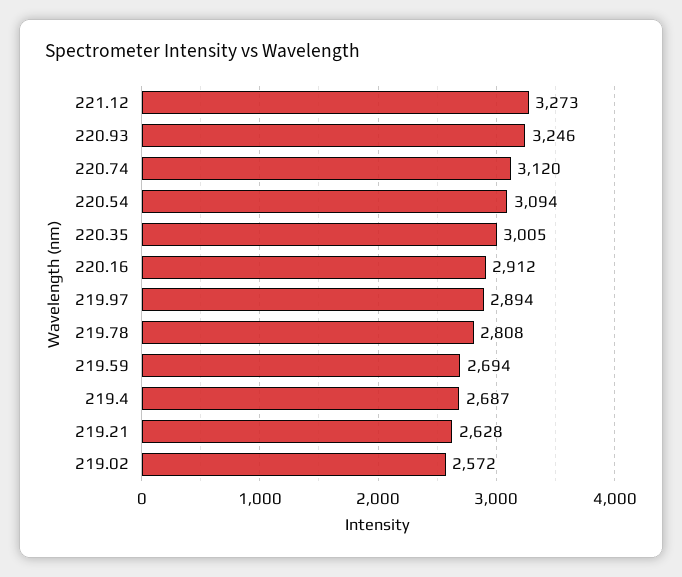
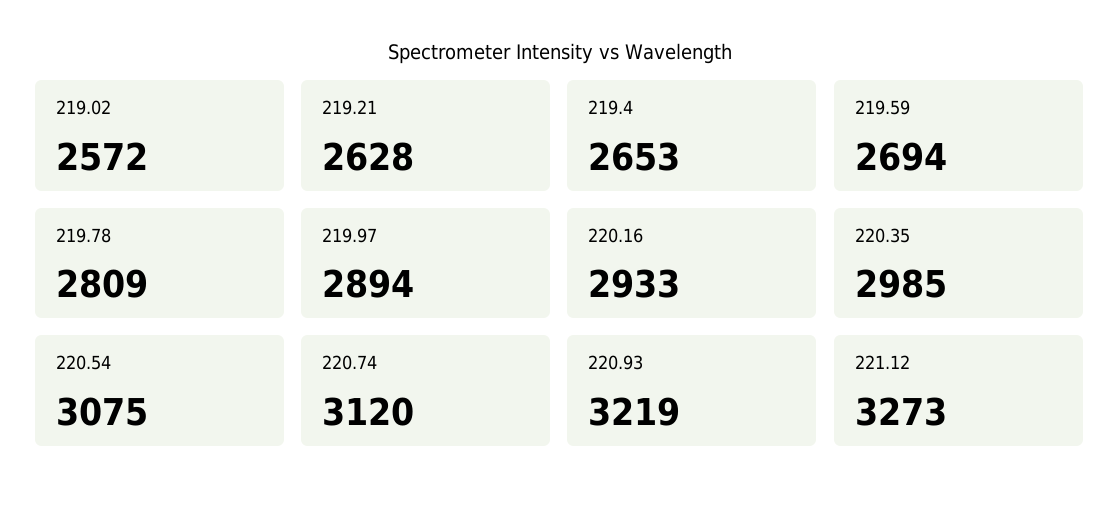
  {
    "221.12": 3273,
-   "220.93": 3246,
+   "220.93": 3219,
    "220.74": 3120,
-   "220.54": 3094,
+   "220.54": 3075,
-   "220.35": 3005,
+   "220.35": 2985,
-   "220.16": 2912,
+   "220.16": 2933,
    "219.97": 2894,
-   "219.78": 2808,
+   "219.78": 2809,
    "219.59": 2694,
-   "219.4": 2687,
+   "219.4": 2653,
    "219.21": 2628,
    "219.02": 2572
  }

